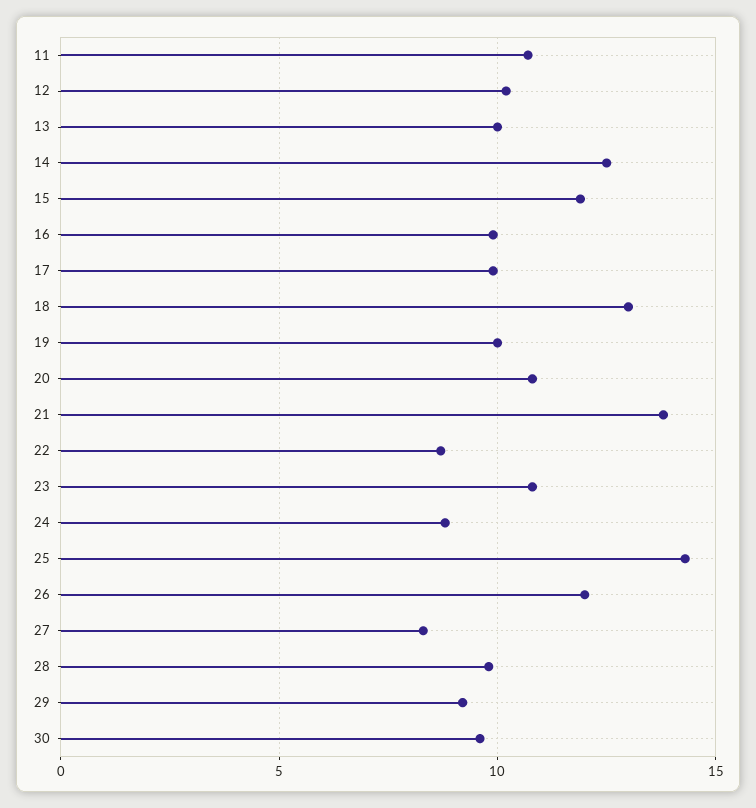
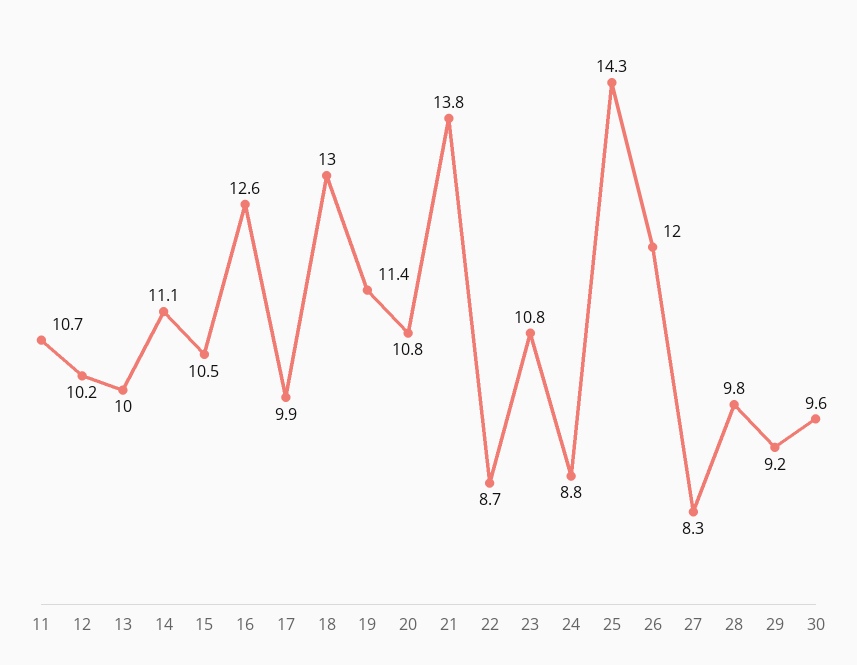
  {
    "11": 10.7,
    "12": 10.2,
    "13": 10,
-   "14": 12.5,
+   "14": 11.1,
-   "15": 12,
+   "15": 10.5,
-   "16": 10,
+   "16": 12.6,
    "17": 9.9,
    "18": 13,
-   "19": 10,
+   "19": 11.4,
    "20": 10.8,
    "21": 13.8,
    "22": 8.7,
    "23": 10.8,
    "24": 8.8,
    "25": 14.3,
    "26": 12,
    "27": 8.3,
    "28": 9.8,
    "29": 9.2,
    "30": 9.6
  }

